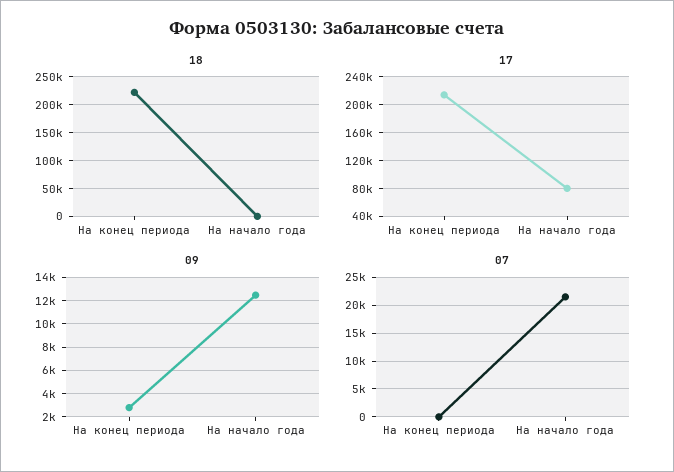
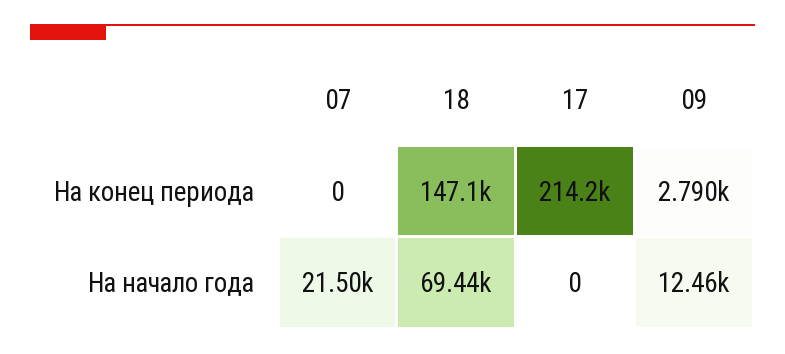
  {
    "18": {
-     "На конец периода": 225000,
+     "На конец периода": 147100,
-     "На начало года": 0
+     "На начало года": 69440
    },
    "17": {
      "На конец периода": 214200,
-     "На начало года": 80000
+     "На начало года": 0
    },
    "09": {
      "На конец периода": 2790,
      "На начало года": 12460
    },
    "07": {
      "На конец периода": 0,
      "На начало года": 21500
    }
  }

